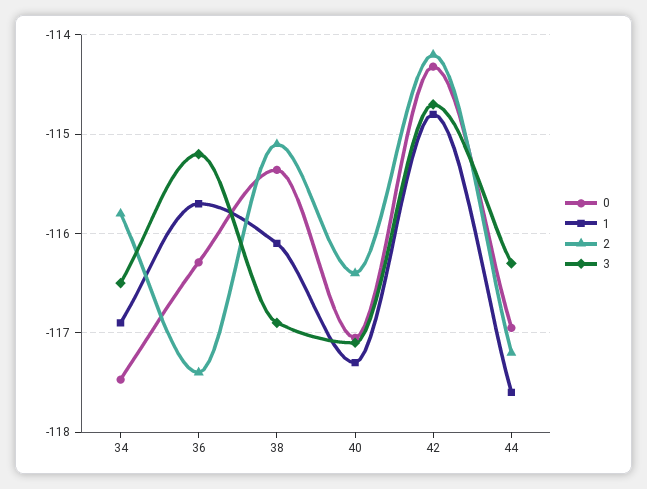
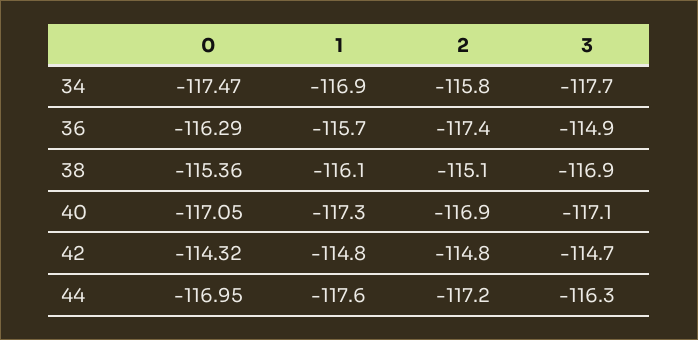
  {
    "0": {
      "34": -117.47,
      "36": -116.29,
      "38": -115.36,
      "40": -117.05,
      "42": -114.32,
      "44": -116.95
    },
    "1": {
      "34": -116.9,
      "36": -115.7,
      "38": -116.1,
      "40": -117.3,
      "42": -114.8,
      "44": -117.6
    },
    "2": {
      "34": -115.8,
      "36": -117.4,
      "38": -115.1,
-     "40": -116.4,
+     "40": -116.9,
-     "42": -114.2,
+     "42": -114.8,
      "44": -117.2
    },
    "3": {
-     "34": -116.5,
+     "34": -117.7,
-     "36": -115.2,
+     "36": -114.9,
      "38": -116.9,
      "40": -117.1,
      "42": -114.7,
      "44": -116.3
    }
  }

